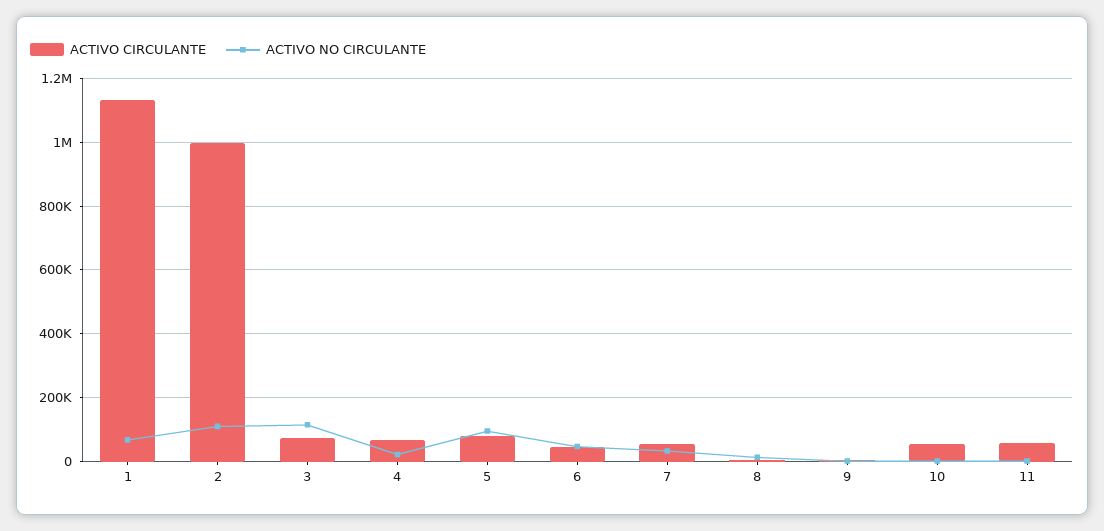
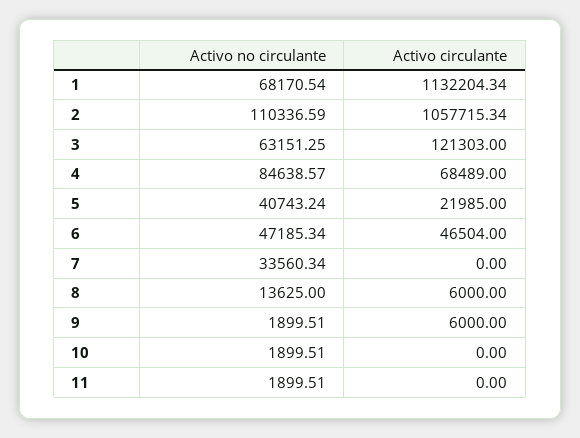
  {
    "ACTIVO CIRCULANTE": {
      "1": 1132204.34,
-     "2": 1000000,
+     "2": 1057715.34,
-     "3": 80000,
+     "3": 121303,
      "4": 68489,
-     "5": 80000,
+     "5": 21985,
      "6": 46504,
-     "7": 60000,
+     "7": 0,
      "8": 6000,
      "9": 6000,
-     "10": 60000,
+     "10": 0,
-     "11": 60000
+     "11": 0
    },
    "ACTIVO NO CIRCULANTE": {
      "1": 68170.54,
      "2": 110336.59,
-     "3": 120000,
+     "3": 63151.25,
-     "4": 20000,
+     "4": 84638.57,
-     "5": 100000,
+     "5": 40743.24,
      "6": 47185.34,
      "7": 33560.34,
      "8": 13625,
      "9": 1899.51,
      "10": 1899.51,
      "11": 1899.51
    }
  }

